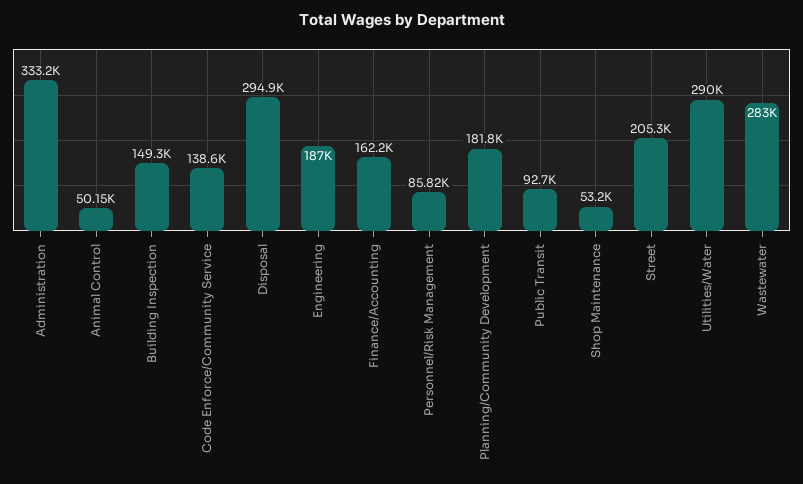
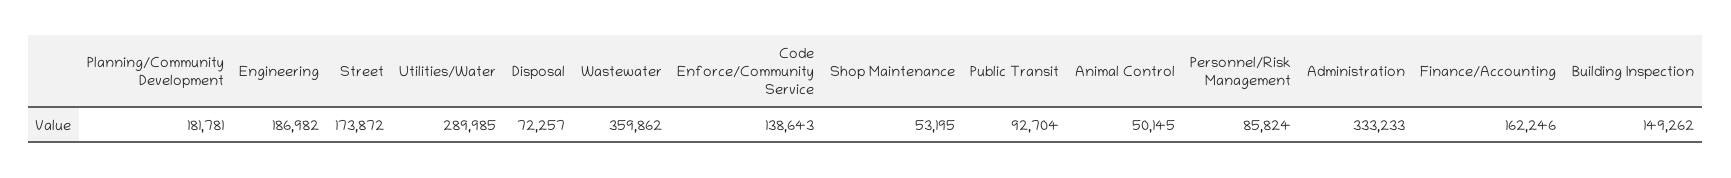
  {
    "Administration": 333233,
    "Animal Control": 50145,
    "Building Inspection": 149262,
    "Code Enforce/Community Service": 138643,
-   "Disposal": 294900,
+   "Disposal": 72257,
    "Engineering": 186982,
    "Finance/Accounting": 162246,
    "Personnel/Risk Management": 85824,
    "Planning/Community Development": 181781,
    "Public Transit": 92704,
    "Shop Maintenance": 53195,
-   "Street": 205300,
+   "Street": 173872,
    "Utilities/Water": 289985,
-   "Wastewater": 283000
+   "Wastewater": 359862
  }

